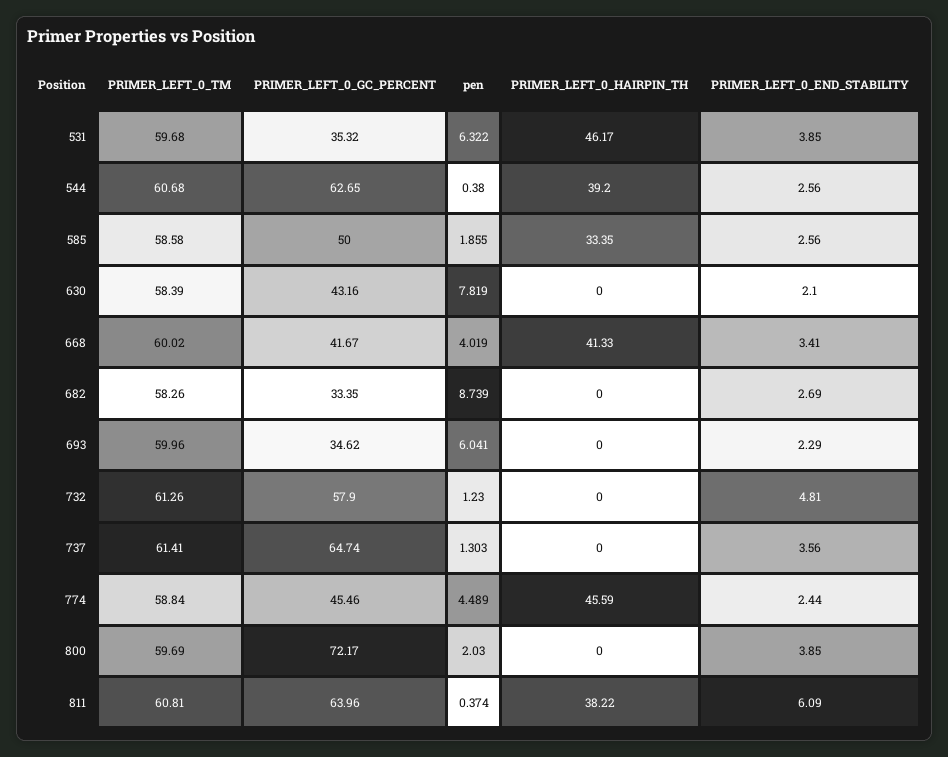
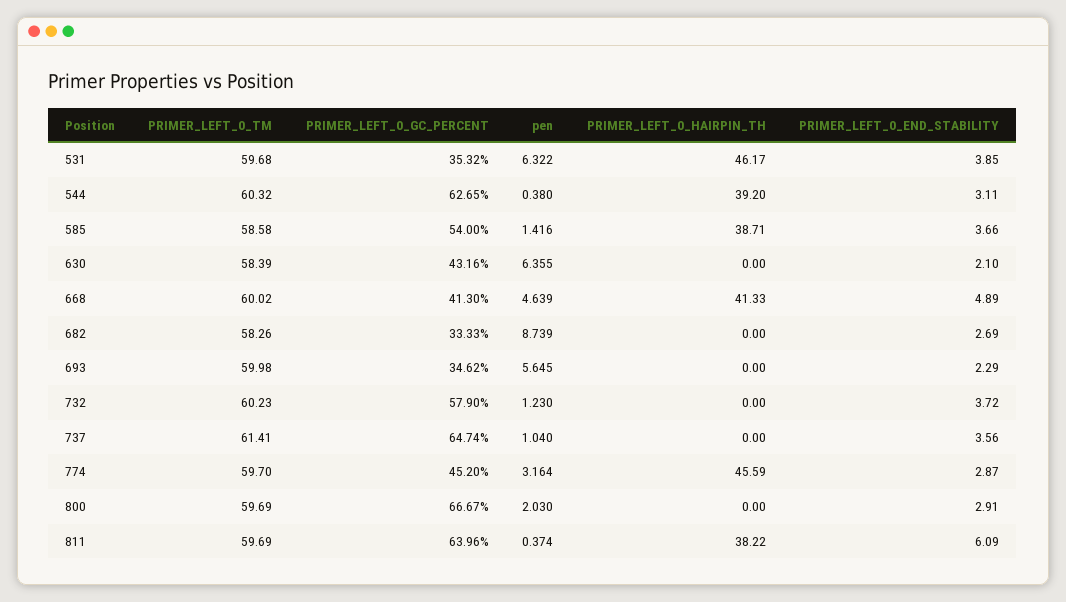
  {
    "PRIMER_LEFT_0_TM": {
      "531": 59.68,
-     "544": 60.68,
+     "544": 60.32,
      "585": 58.58,
      "630": 58.39,
      "668": 60.02,
      "682": 58.26,
-     "693": 59.96,
+     "693": 59.98,
-     "732": 61.26,
+     "732": 60.23,
      "737": 61.41,
-     "774": 58.84,
+     "774": 59.7,
      "800": 59.69,
-     "811": 60.81
+     "811": 59.69
    },
    "PRIMER_LEFT_0_GC_PERCENT": {
      "531": 35.32,
      "544": 62.65,
-     "585": 50,
+     "585": 54,
      "630": 43.16,
-     "668": 41.67,
+     "668": 41.3,
-     "682": 33.35,
+     "682": 33.33,
      "693": 34.62,
      "732": 57.9,
      "737": 64.74,
-     "774": 45.46,
+     "774": 45.2,
-     "800": 72.17,
+     "800": 66.67,
      "811": 63.96
    },
    "pen": {
      "531": 6.322,
      "544": 0.38,
-     "585": 1.855,
+     "585": 1.416,
-     "630": 7.819,
+     "630": 6.355,
-     "668": 4.019,
+     "668": 4.639,
      "682": 8.739,
-     "693": 6.041,
+     "693": 5.645,
      "732": 1.23,
-     "737": 1.303,
+     "737": 1.04,
-     "774": 4.489,
+     "774": 3.164,
      "800": 2.03,
      "811": 0.374
    },
    "PRIMER_LEFT_0_HAIRPIN_TH": {
      "531": 46.17,
      "544": 39.2,
-     "585": 33.35,
+     "585": 38.71,
      "630": 0,
      "668": 41.33,
      "682": 0,
      "693": 0,
      "732": 0,
      "737": 0,
      "774": 45.59,
      "800": 0,
      "811": 38.22
    },
    "PRIMER_LEFT_0_END_STABILITY": {
      "531": 3.85,
-     "544": 2.56,
+     "544": 3.11,
-     "585": 2.56,
+     "585": 3.66,
      "630": 2.1,
-     "668": 3.41,
+     "668": 4.89,
      "682": 2.69,
      "693": 2.29,
-     "732": 4.81,
+     "732": 3.72,
      "737": 3.56,
-     "774": 2.44,
+     "774": 2.87,
-     "800": 3.85,
+     "800": 2.91,
      "811": 6.09
    }
  }

